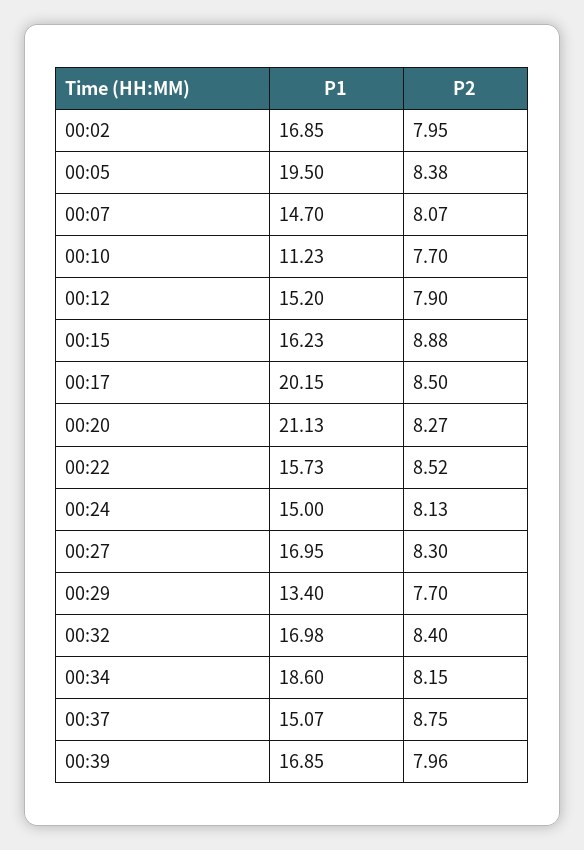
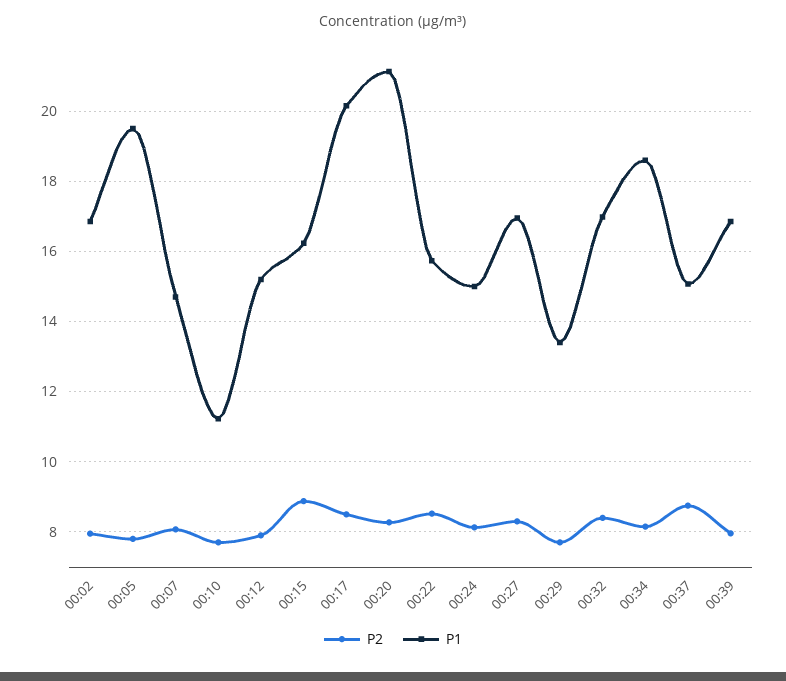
  {
    "P1": {
      "00:02": 16.85,
      "00:05": 19.5,
      "00:07": 14.7,
      "00:10": 11.23,
      "00:12": 15.2,
      "00:15": 16.23,
      "00:17": 20.15,
      "00:20": 21.13,
      "00:22": 15.73,
      "00:24": 15,
      "00:27": 16.95,
      "00:29": 13.4,
      "00:32": 16.98,
      "00:34": 18.6,
      "00:37": 15.07,
      "00:39": 16.85
    },
    "P2": {
      "00:02": 7.95,
-     "00:05": 8.38,
+     "00:05": 7.8,
      "00:07": 8.07,
      "00:10": 7.7,
      "00:12": 7.9,
      "00:15": 8.88,
      "00:17": 8.5,
      "00:20": 8.27,
      "00:22": 8.52,
      "00:24": 8.13,
      "00:27": 8.3,
      "00:29": 7.7,
      "00:32": 8.4,
      "00:34": 8.15,
      "00:37": 8.75,
      "00:39": 7.96
    }
  }

